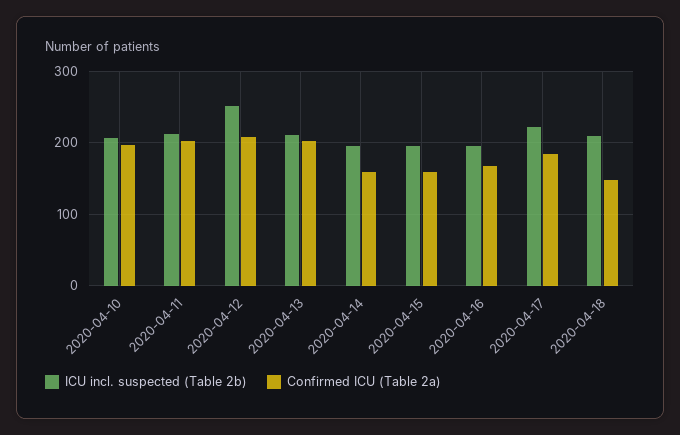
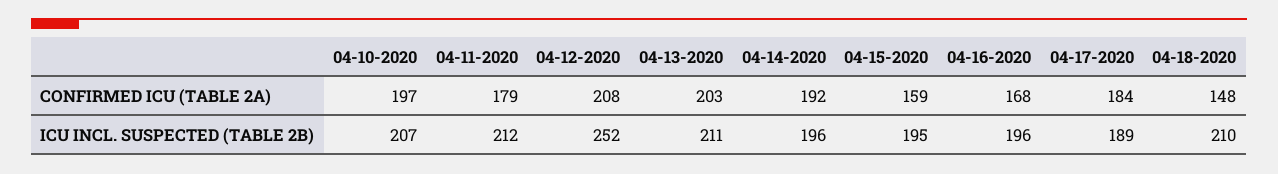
  {
    "ICU incl. suspected (Table 2b)": {
      "2020-04-10": 207,
      "2020-04-11": 212,
      "2020-04-12": 252,
      "2020-04-13": 211,
      "2020-04-14": 196,
      "2020-04-15": 195,
      "2020-04-16": 196,
-     "2020-04-17": 220,
+     "2020-04-17": 189,
      "2020-04-18": 210
    },
    "Confirmed ICU (Table 2a)": {
      "2020-04-10": 197,
-     "2020-04-11": 200,
+     "2020-04-11": 179,
      "2020-04-12": 208,
      "2020-04-13": 203,
-     "2020-04-14": 160,
+     "2020-04-14": 192,
      "2020-04-15": 159,
      "2020-04-16": 168,
      "2020-04-17": 184,
      "2020-04-18": 148
    }
  }

